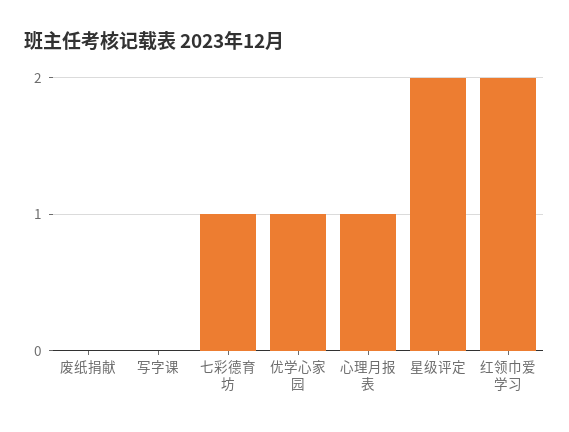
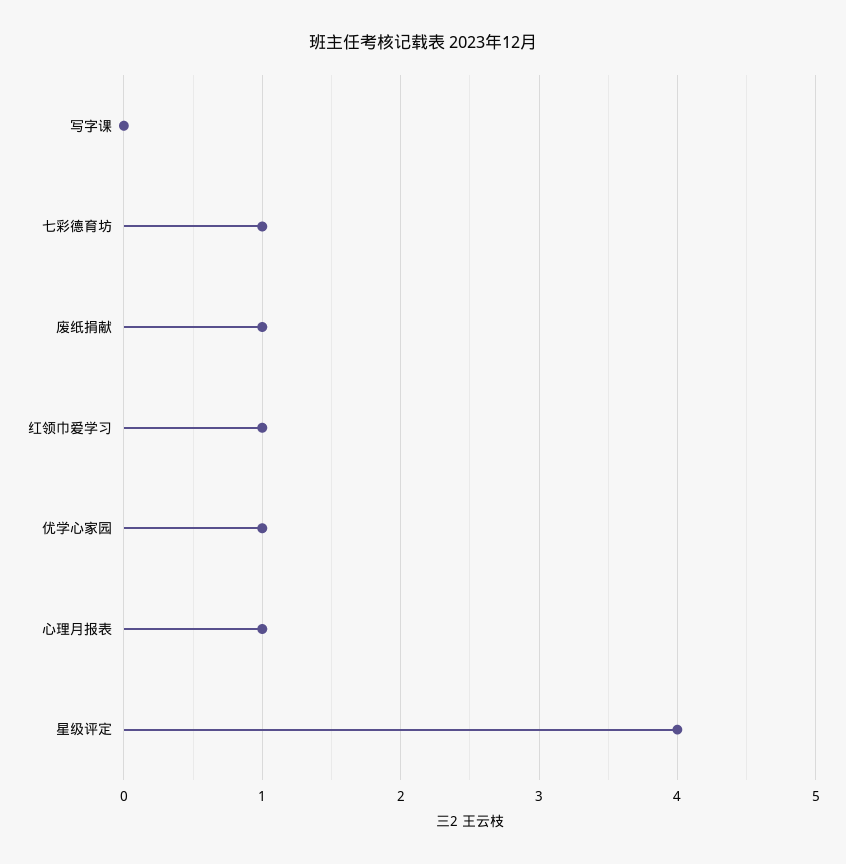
  {
-   "废纸捐献": 0,
+   "废纸捐献": 1,
    "写字课": 0,
    "七彩德育坊": 1,
    "优学心家园": 1,
    "心理月报表": 1,
-   "星级评定": 2,
+   "星级评定": 4,
-   "红领巾爱学习": 2
+   "红领巾爱学习": 1
  }

